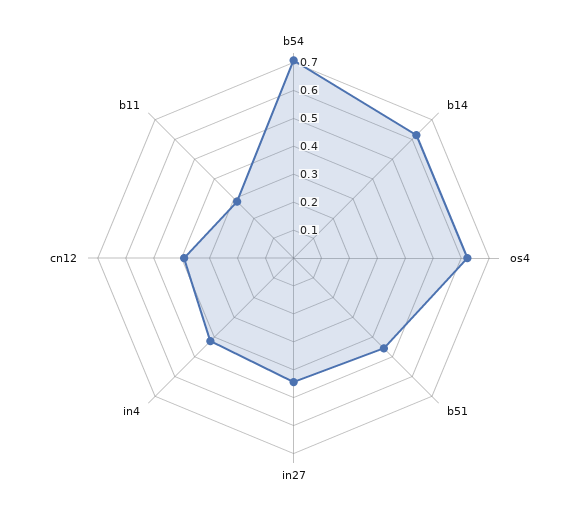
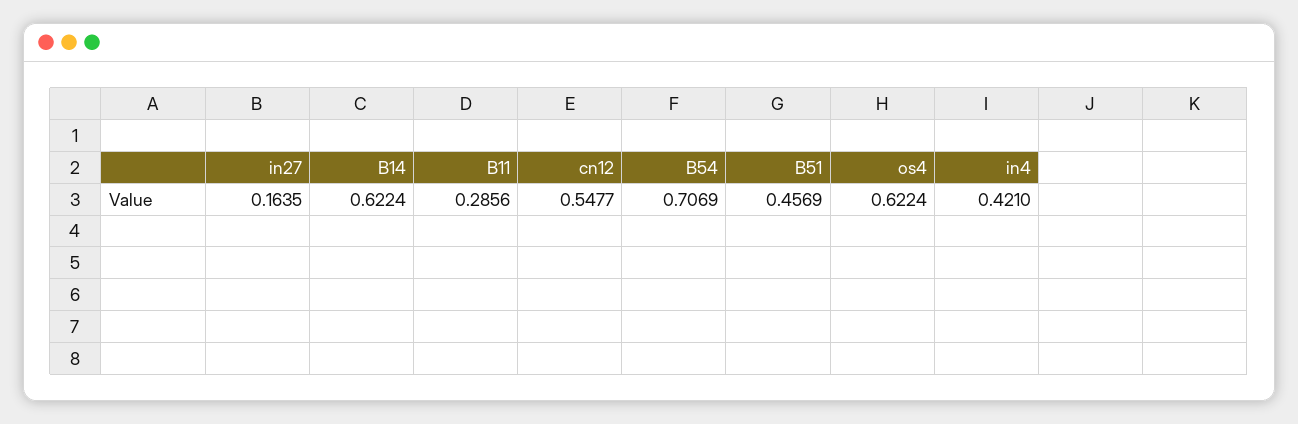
  {
    "b54": 0.7069,
    "b14": 0.6224,
    "os4": 0.6224,
    "b51": 0.4569,
-   "in27": 0.45,
+   "in27": 0.1635,
    "in4": 0.421,
-   "cn12": 0.4,
+   "cn12": 0.5477,
    "b11": 0.2856
  }

